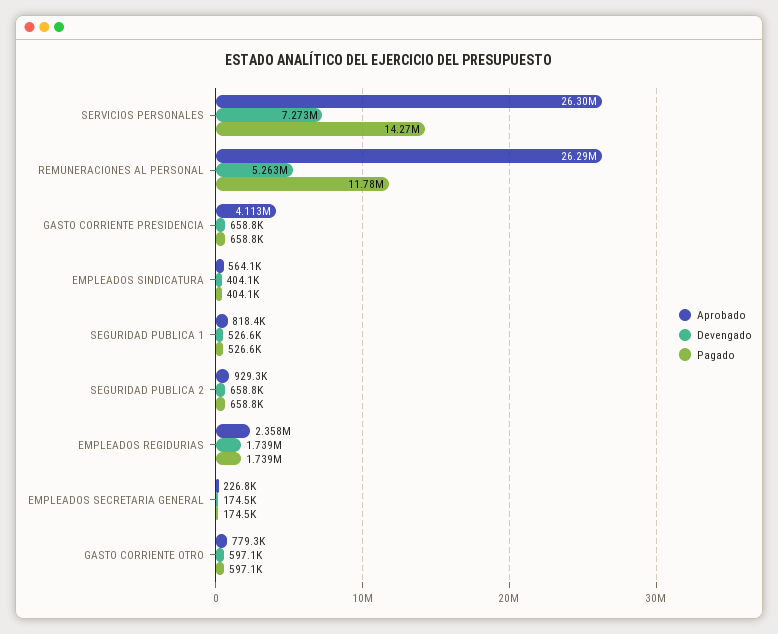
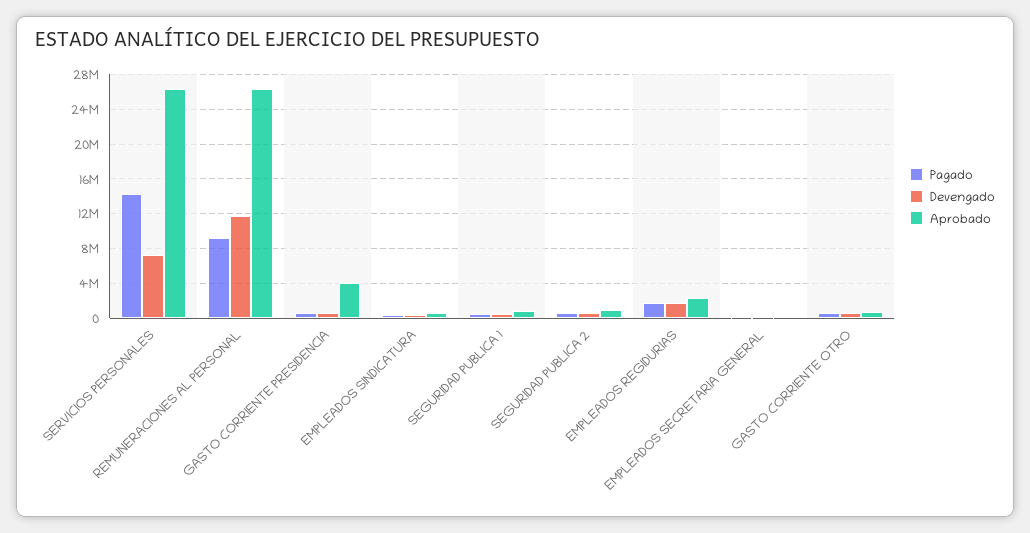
  {
    "Aprobado": {
      "SERVICIOS PERSONALES": 26300000,
      "REMUNERACIONES AL PERSONAL": 26290000,
      "GASTO CORRIENTE PRESIDENCIA": 4113000,
      "EMPLEADOS SINDICATURA": 564100,
      "SEGURIDAD PUBLICA 1": 818400,
      "SEGURIDAD PUBLICA 2": 929300,
      "EMPLEADOS REGIDURIAS": 2358000,
      "EMPLEADOS SECRETARIA GENERAL": 226800,
      "GASTO CORRIENTE OTRO": 779300
    },
    "Devengado": {
      "SERVICIOS PERSONALES": 7273000,
-     "REMUNERACIONES AL PERSONAL": 5263000,
+     "REMUNERACIONES AL PERSONAL": 12000000,
      "GASTO CORRIENTE PRESIDENCIA": 658800,
      "EMPLEADOS SINDICATURA": 404100,
      "SEGURIDAD PUBLICA 1": 526600,
      "SEGURIDAD PUBLICA 2": 658800,
      "EMPLEADOS REGIDURIAS": 1739000,
      "EMPLEADOS SECRETARIA GENERAL": 174500,
      "GASTO CORRIENTE OTRO": 597100
    },
    "Pagado": {
      "SERVICIOS PERSONALES": 14270000,
-     "REMUNERACIONES AL PERSONAL": 11780000,
+     "REMUNERACIONES AL PERSONAL": 9000000,
      "GASTO CORRIENTE PRESIDENCIA": 658800,
      "EMPLEADOS SINDICATURA": 404100,
      "SEGURIDAD PUBLICA 1": 526600,
      "SEGURIDAD PUBLICA 2": 658800,
      "EMPLEADOS REGIDURIAS": 1739000,
      "EMPLEADOS SECRETARIA GENERAL": 174500,
      "GASTO CORRIENTE OTRO": 597100
    }
  }

